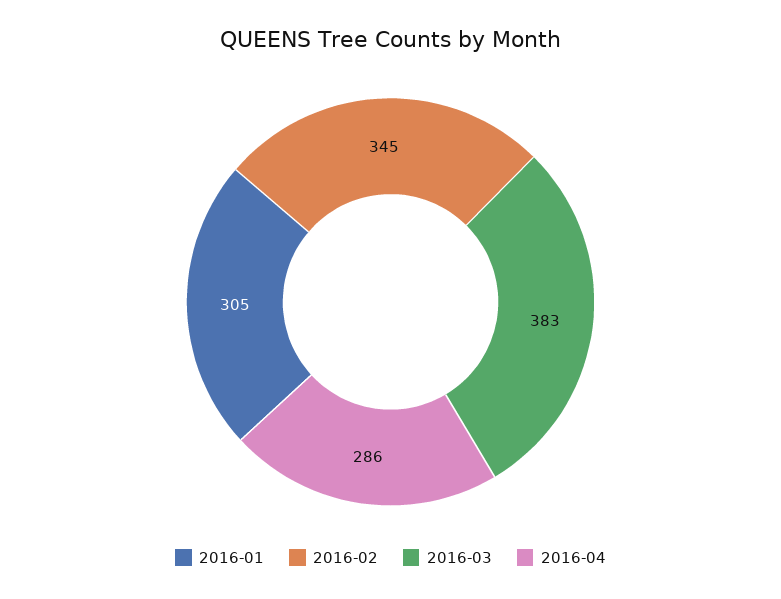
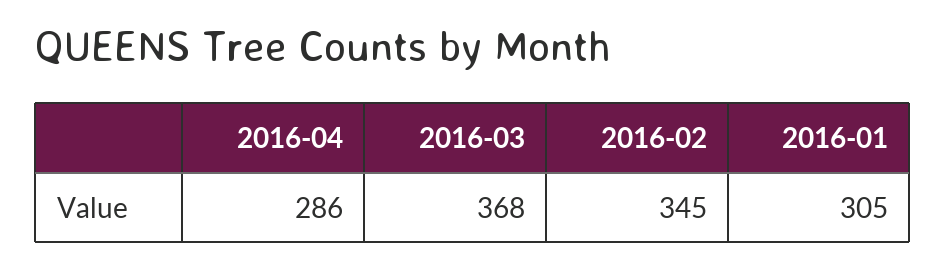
  {
    "2016-01": 305,
    "2016-02": 345,
-   "2016-03": 383,
+   "2016-03": 368,
    "2016-04": 286
  }

